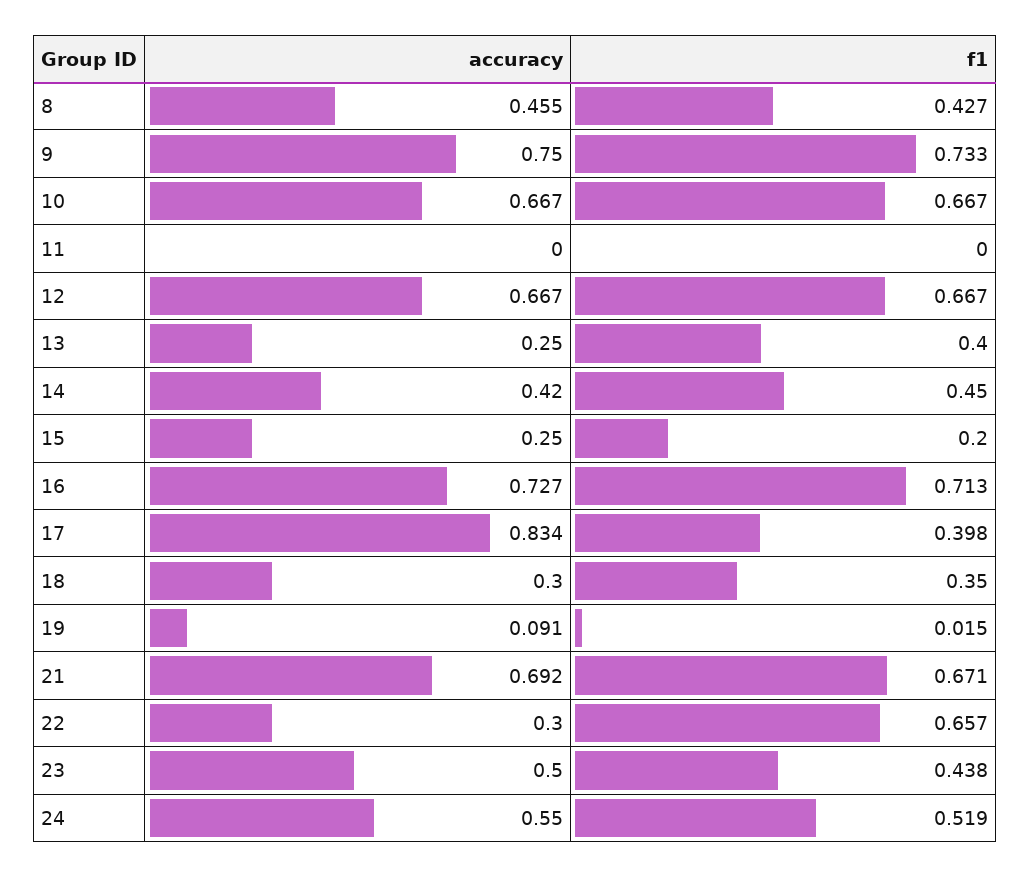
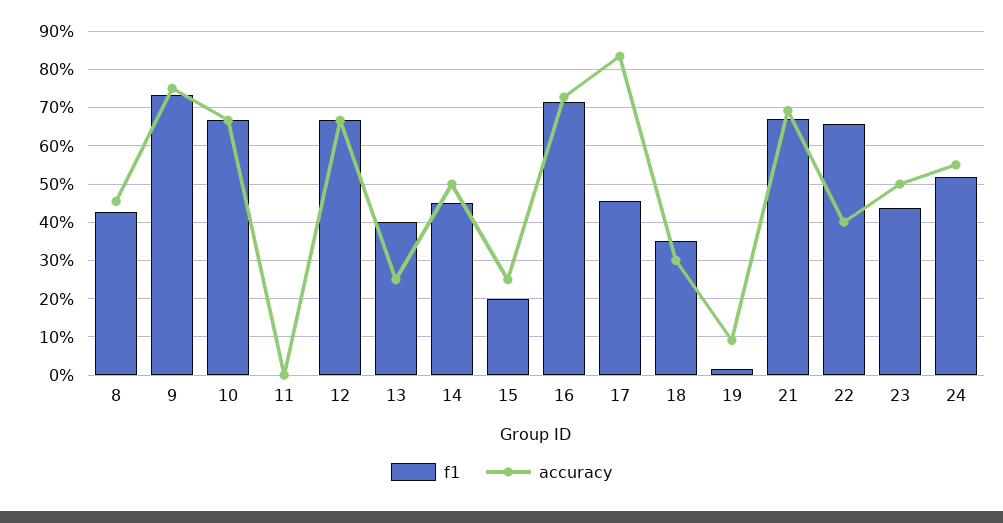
  {
    "accuracy": {
      "8": 0.455,
      "9": 0.75,
      "10": 0.667,
      "11": 0,
      "12": 0.667,
      "13": 0.25,
-     "14": 0.42,
+     "14": 0.5,
      "15": 0.25,
      "16": 0.727,
      "17": 0.834,
      "18": 0.3,
      "19": 0.091,
      "21": 0.692,
-     "22": 0.3,
+     "22": 0.4,
      "23": 0.5,
      "24": 0.55
    },
    "f1": {
      "8": 0.427,
      "9": 0.733,
      "10": 0.667,
      "11": 0,
      "12": 0.667,
      "13": 0.4,
      "14": 0.45,
      "15": 0.2,
      "16": 0.713,
-     "17": 0.398,
+     "17": 0.46,
      "18": 0.35,
      "19": 0.015,
      "21": 0.671,
      "22": 0.657,
      "23": 0.438,
      "24": 0.519
    }
  }

